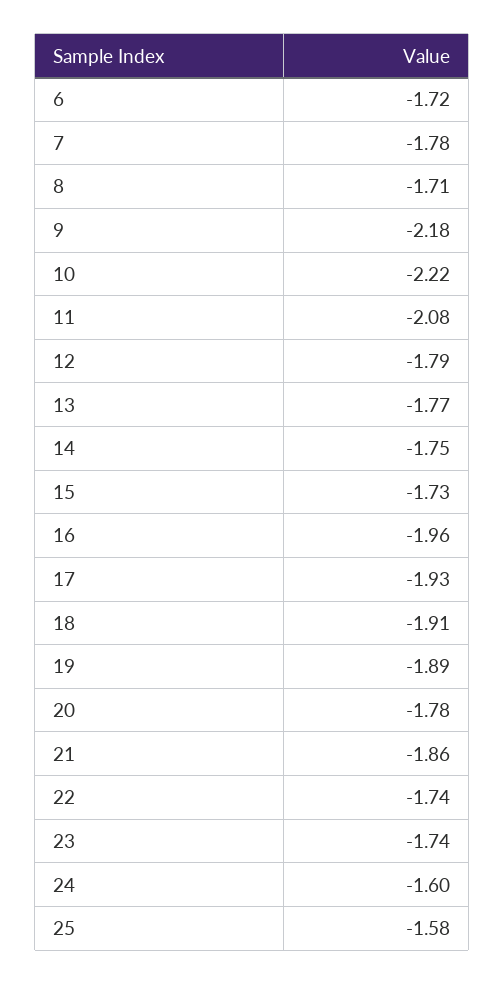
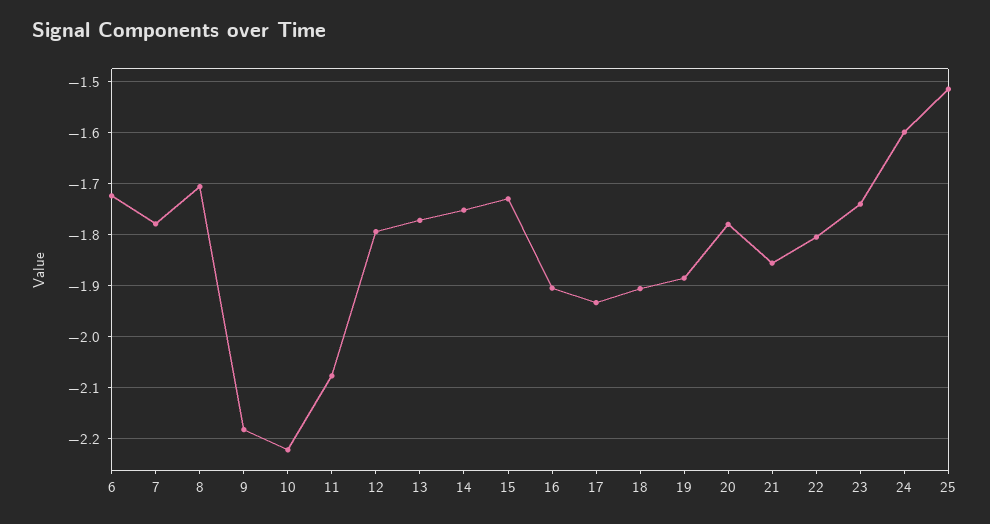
  {
    "6": -1.72,
    "7": -1.78,
    "8": -1.71,
    "9": -2.18,
    "10": -2.22,
    "11": -2.08,
    "12": -1.79,
    "13": -1.77,
    "14": -1.75,
    "15": -1.73,
-   "16": -1.96,
+   "16": -1.9,
    "17": -1.93,
    "18": -1.91,
    "19": -1.89,
    "20": -1.78,
    "21": -1.86,
-   "22": -1.74,
+   "22": -1.8,
    "23": -1.74,
    "24": -1.6,
-   "25": -1.58
+   "25": -1.52
  }

